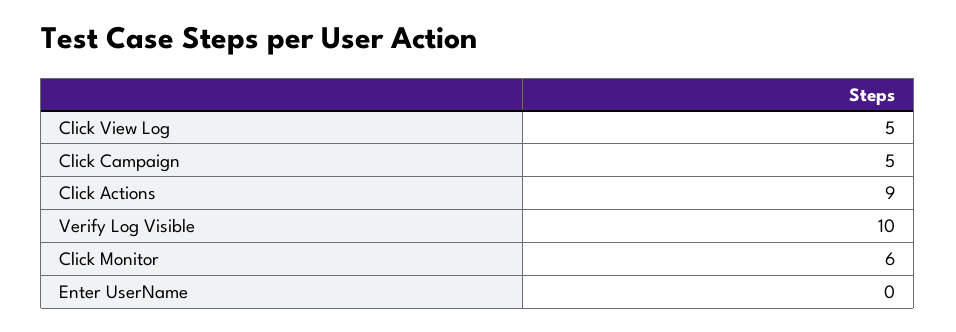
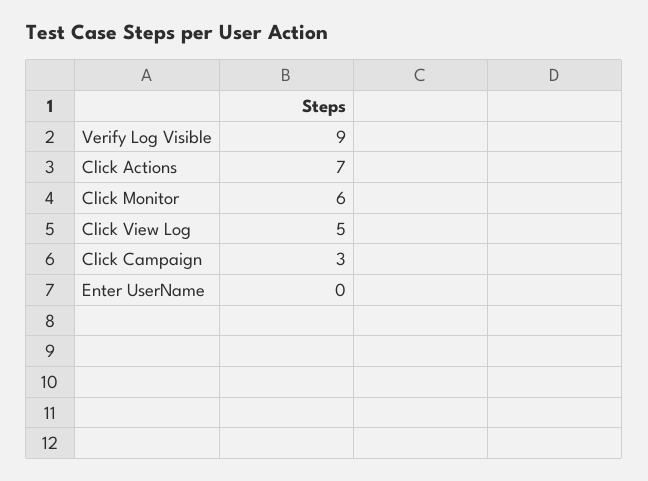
  {
    "Click View Log": 5,
-   "Click Campaign": 5,
+   "Click Campaign": 3,
-   "Click Actions": 9,
+   "Click Actions": 7,
-   "Verify Log Visible": 10,
+   "Verify Log Visible": 9,
    "Click Monitor": 6,
    "Enter UserName": 0
  }

